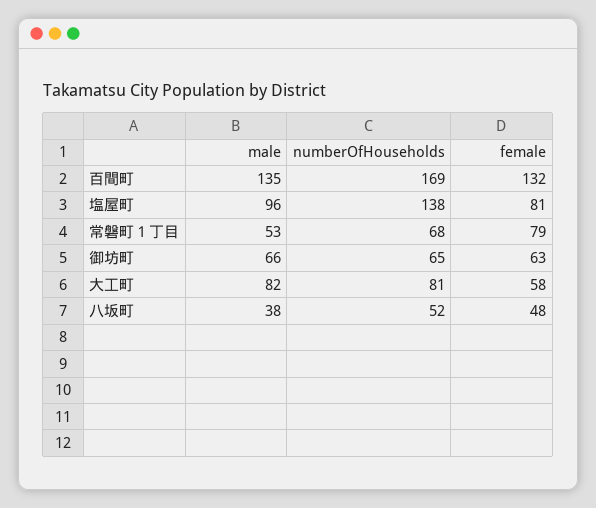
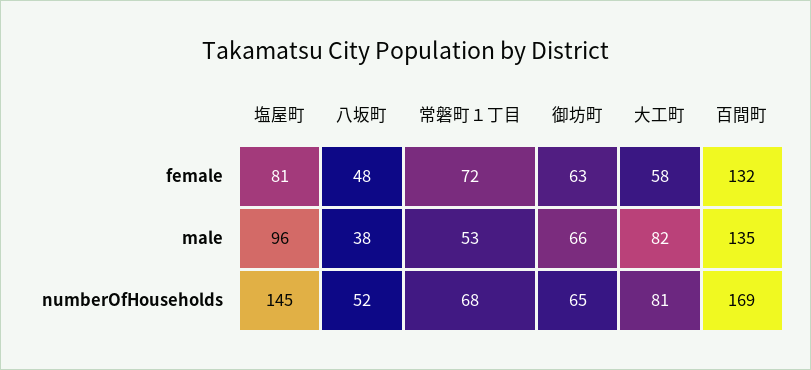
  {
    "male": {
      "百間町": 135,
      "塩屋町": 96,
      "常磐町１丁目": 53,
      "御坊町": 66,
      "大工町": 82,
      "八坂町": 38
    },
    "numberOfHouseholds": {
      "百間町": 169,
-     "塩屋町": 138,
+     "塩屋町": 145,
      "常磐町１丁目": 68,
      "御坊町": 65,
      "大工町": 81,
      "八坂町": 52
    },
    "female": {
      "百間町": 132,
      "塩屋町": 81,
-     "常磐町１丁目": 79,
+     "常磐町１丁目": 72,
      "御坊町": 63,
      "大工町": 58,
      "八坂町": 48
    }
  }

